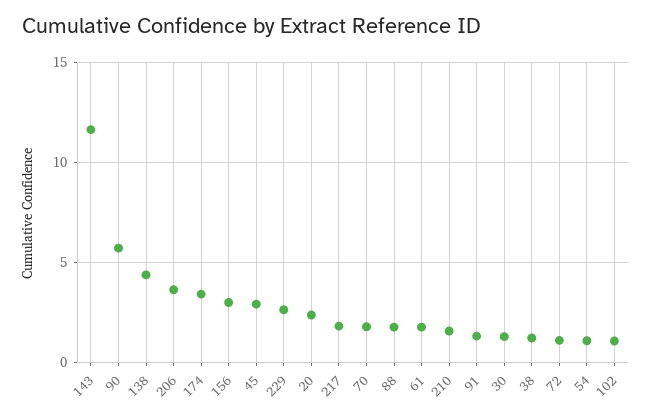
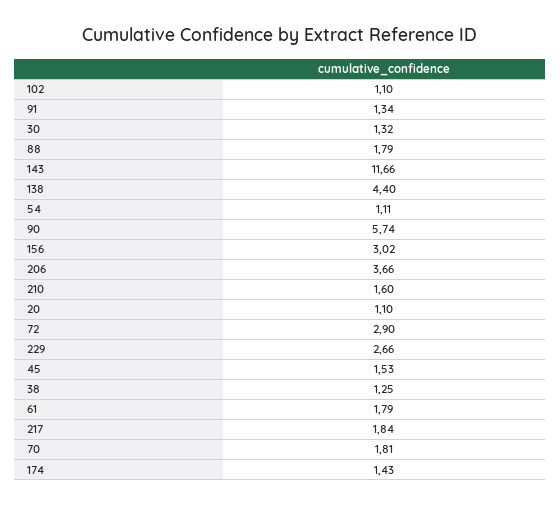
  {
    "143": 11.66,
    "90": 5.74,
    "138": 4.4,
    "206": 3.66,
-   "174": 3.5,
+   "174": 1.43,
    "156": 3.02,
-   "45": 3,
+   "45": 1.53,
    "229": 2.66,
-   "20": 2.5,
+   "20": 1.1,
    "217": 1.84,
    "70": 1.81,
    "88": 1.79,
    "61": 1.79,
    "210": 1.6,
    "91": 1.34,
    "30": 1.32,
    "38": 1.25,
-   "72": 1,
+   "72": 2.9,
    "54": 1.11,
    "102": 1.1
  }

